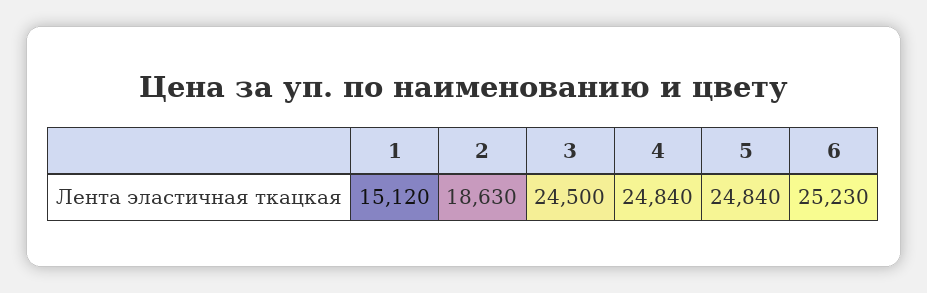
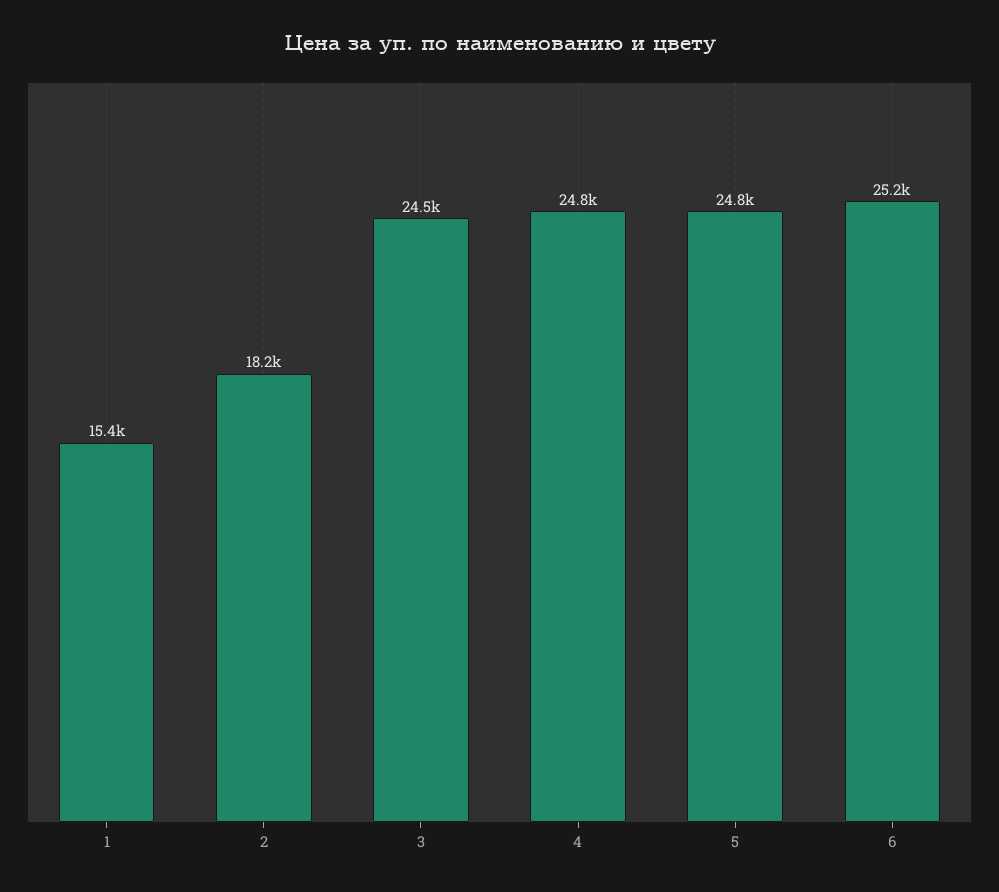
  {
-   "1": 15120,
+   "1": 15400,
-   "2": 18630,
+   "2": 18200,
    "3": 24500,
    "4": 24840,
    "5": 24840,
    "6": 25230
  }

